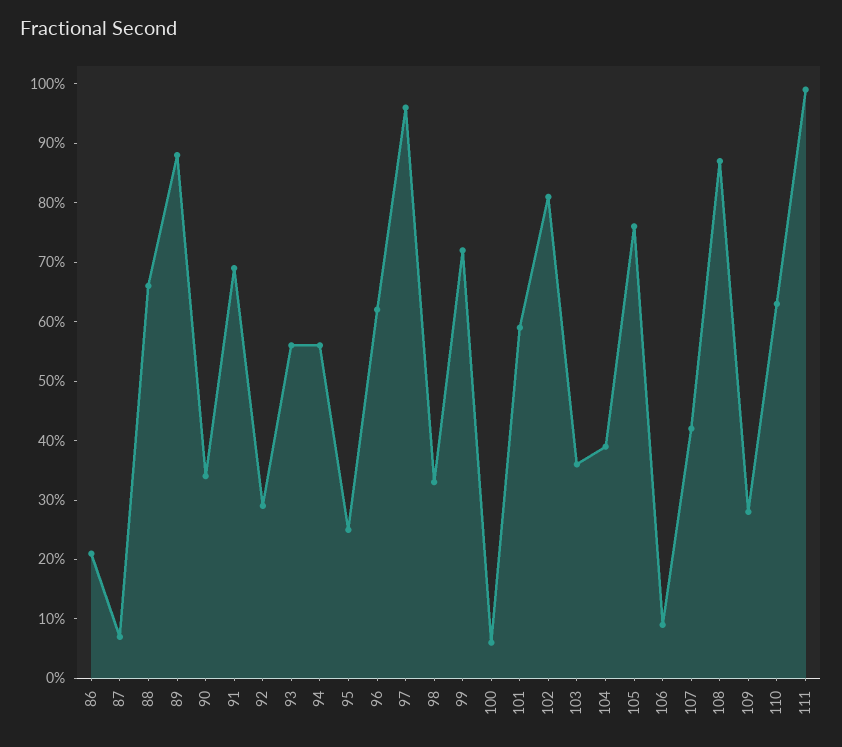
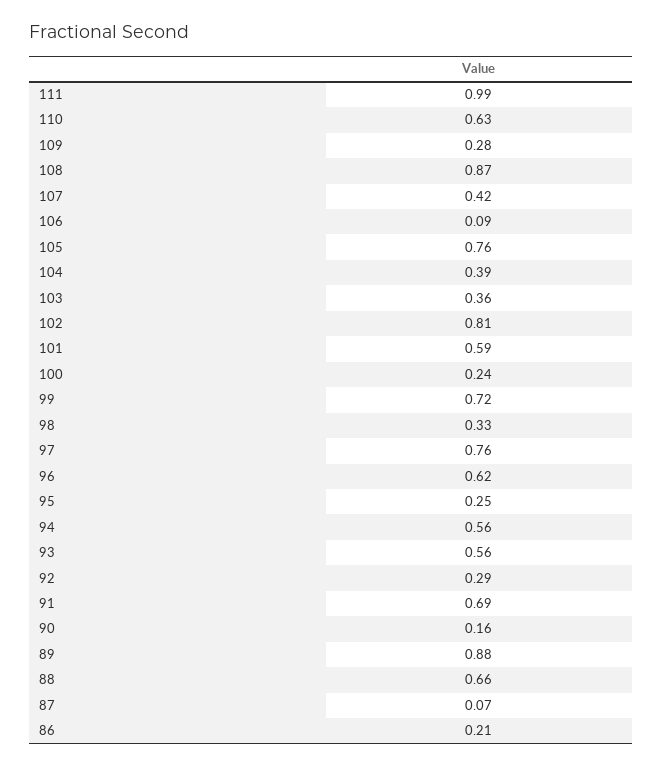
  {
    "86": 0.21,
    "87": 0.07,
    "88": 0.66,
    "89": 0.88,
-   "90": 0.35,
+   "90": 0.16,
    "91": 0.69,
    "92": 0.29,
    "93": 0.56,
    "94": 0.56,
    "95": 0.25,
    "96": 0.62,
-   "97": 0.95,
+   "97": 0.76,
    "98": 0.33,
    "99": 0.72,
-   "100": 0.05,
+   "100": 0.24,
    "101": 0.59,
    "102": 0.81,
    "103": 0.36,
    "104": 0.39,
    "105": 0.76,
    "106": 0.09,
    "107": 0.42,
    "108": 0.87,
    "109": 0.28,
    "110": 0.63,
    "111": 0.99
  }

